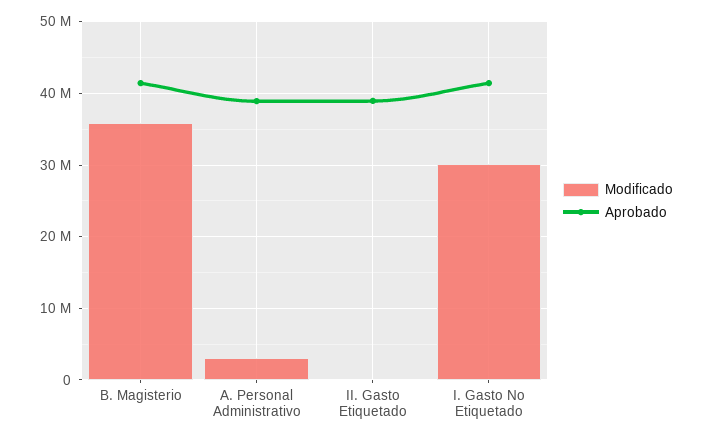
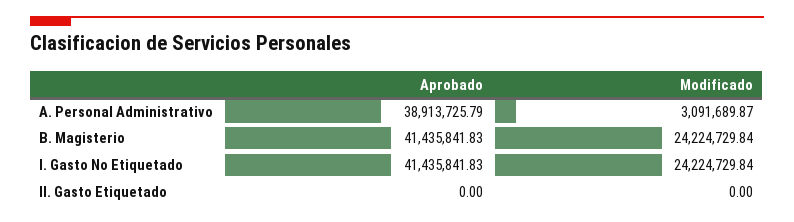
  {
    "Modificado": {
-     "B. Magisterio": 36000000,
+     "B. Magisterio": 24224729.84,
      "A. Personal Administrativo": 3091689.87,
      "II. Gasto Etiquetado": 0,
-     "I. Gasto No Etiquetado": 30000000
+     "I. Gasto No Etiquetado": 24224729.84
    },
    "Aprobado": {
      "B. Magisterio": 41435841.83,
      "A. Personal Administrativo": 38913725.79,
-     "II. Gasto Etiquetado": 39000000,
+     "II. Gasto Etiquetado": 0,
      "I. Gasto No Etiquetado": 41435841.83
    }
  }

